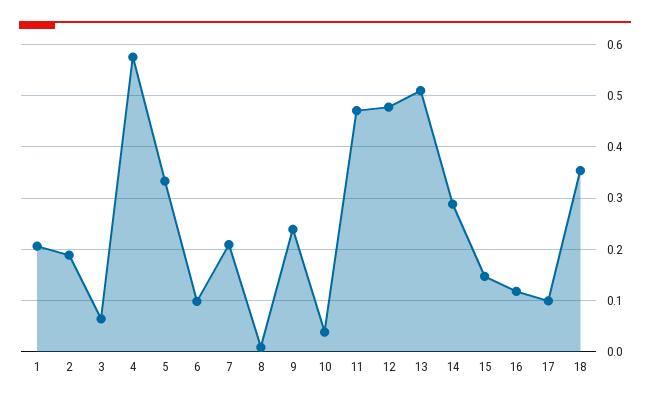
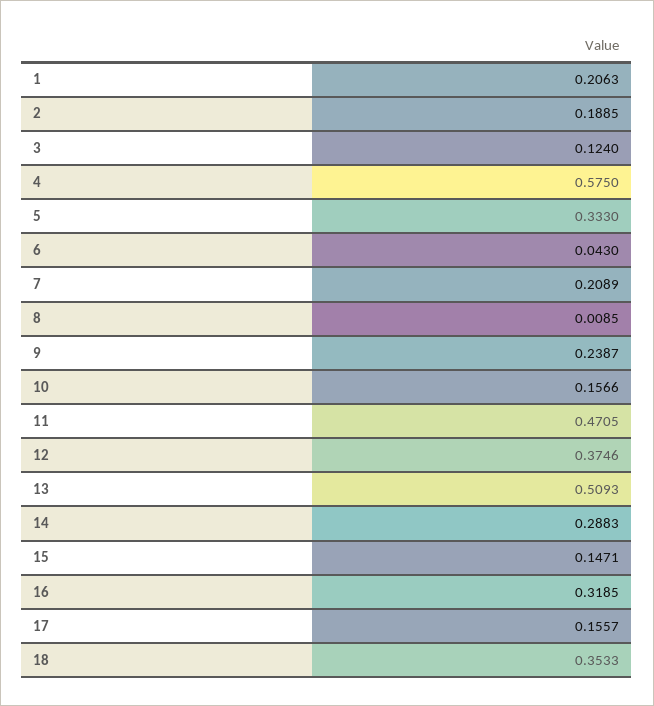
  {
    "1": 0.2063,
    "2": 0.1885,
-   "3": 0.06,
+   "3": 0.124,
    "4": 0.575,
    "5": 0.333,
-   "6": 0.1,
+   "6": 0.043,
    "7": 0.2089,
    "8": 0.0085,
    "9": 0.2387,
-   "10": 0.04,
+   "10": 0.1566,
    "11": 0.4705,
-   "12": 0.48,
+   "12": 0.3746,
    "13": 0.5093,
    "14": 0.2883,
    "15": 0.1471,
-   "16": 0.12,
+   "16": 0.3185,
-   "17": 0.1,
+   "17": 0.1557,
    "18": 0.3533
  }

